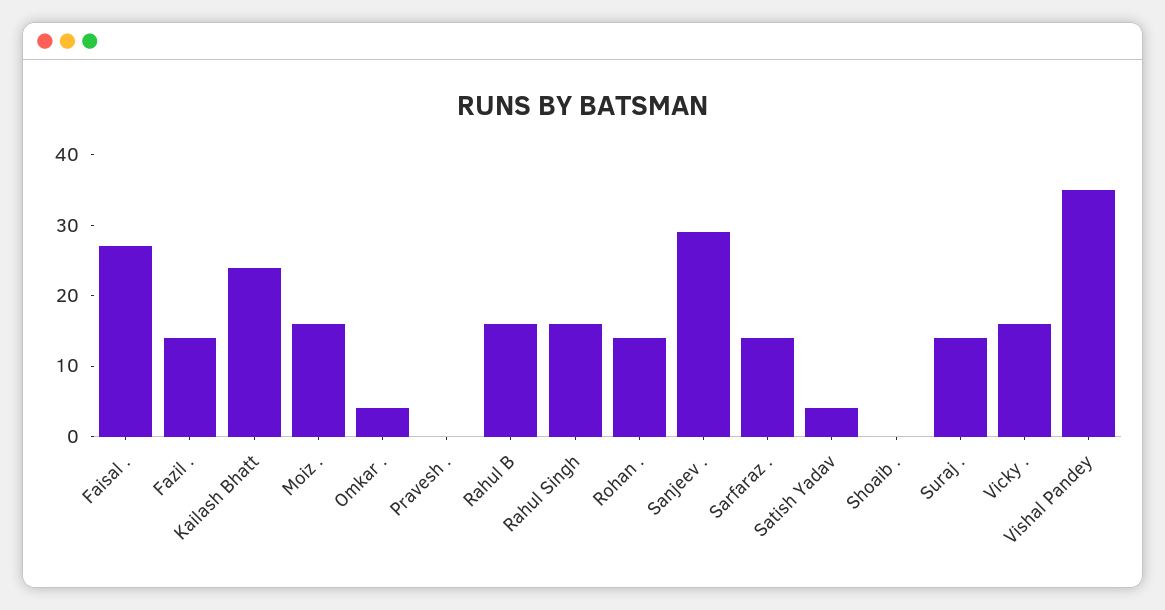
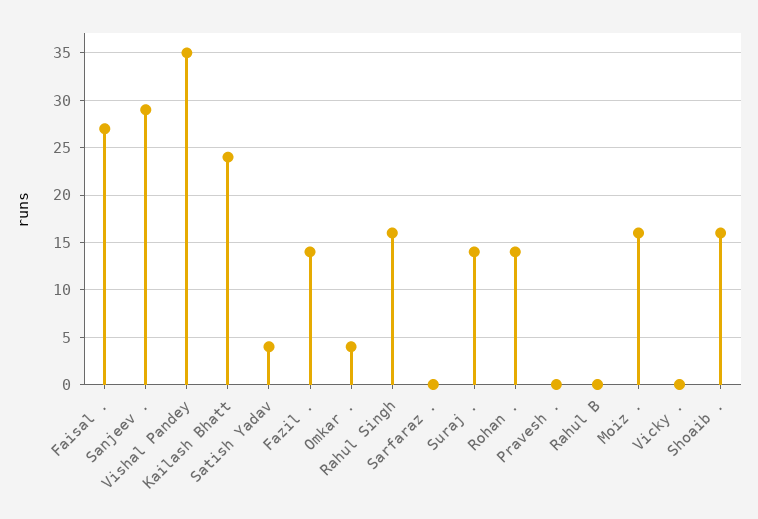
  {
    "Faisal .": 27,
    "Fazil .": 14,
    "Kailash Bhatt": 24,
    "Moiz .": 16,
    "Omkar .": 4,
    "Pravesh .": 0,
-   "Rahul B": 15,
+   "Rahul B": 0,
    "Rahul Singh": 16,
    "Rohan .": 14,
    "Sanjeev .": 29,
-   "Sarfaraz .": 15,
+   "Sarfaraz .": 0,
    "Satish Yadav": 4,
-   "Shoaib .": 0,
+   "Shoaib .": 16,
    "Suraj .": 14,
-   "Vicky .": 15,
+   "Vicky .": 0,
    "Vishal Pandey": 35
  }

